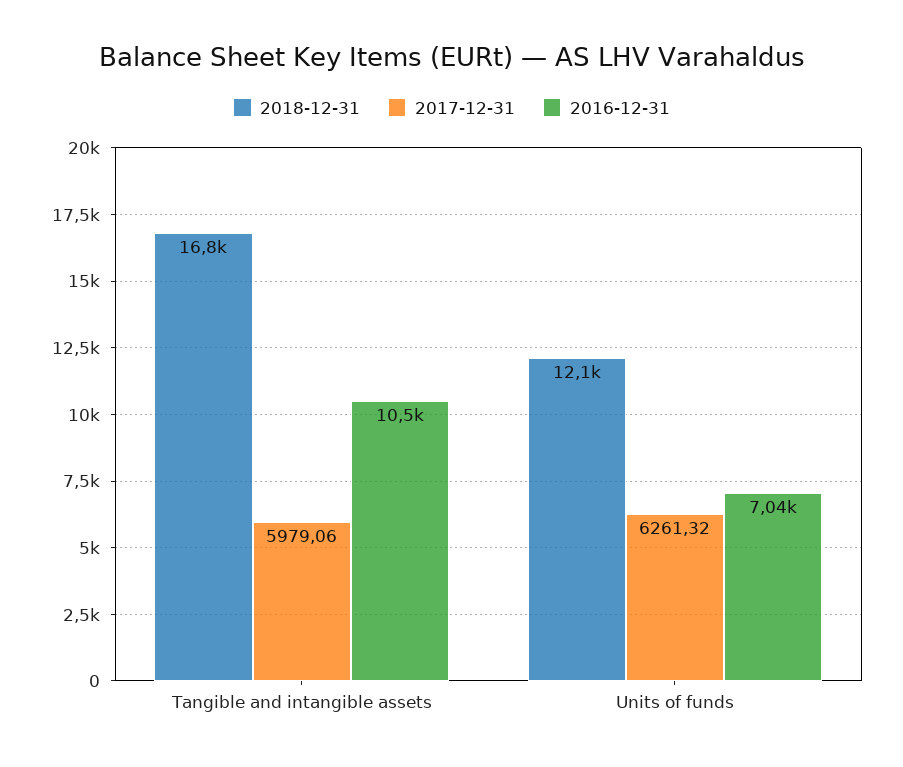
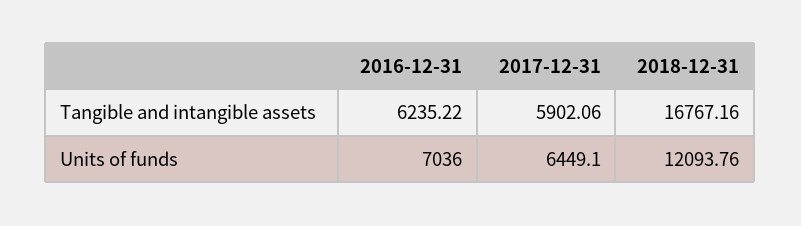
  {
    "2018-12-31": {
      "Tangible and intangible assets": 16767.16,
      "Units of funds": 12093.76
    },
    "2017-12-31": {
-     "Tangible and intangible assets": 5979.06,
+     "Tangible and intangible assets": 5902.06,
-     "Units of funds": 6261.32
+     "Units of funds": 6449.1
    },
    "2016-12-31": {
-     "Tangible and intangible assets": 10500,
+     "Tangible and intangible assets": 6235.22,
      "Units of funds": 7036
    }
  }

